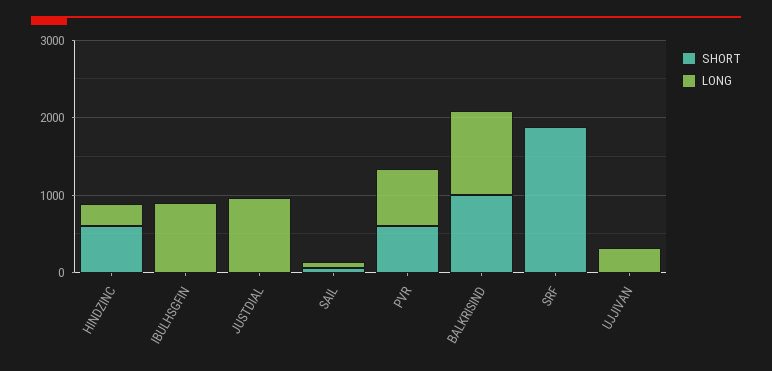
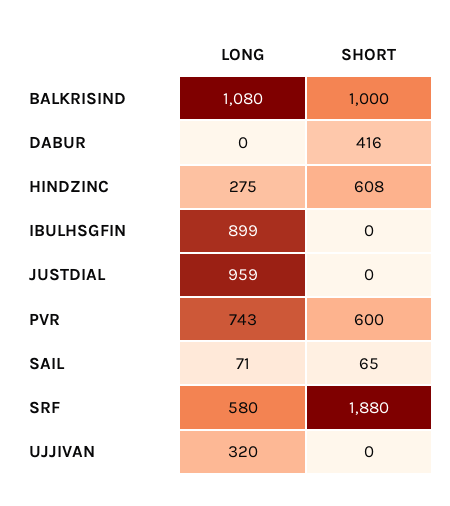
  {
    "SHORT": {
      "HINDZINC": 608,
      "IBULHSGFIN": 0,
      "JUSTDIAL": 0,
      "SAIL": 65,
      "PVR": 600,
      "BALKRISIND": 1000,
      "SRF": 1880,
-     "UJJIVAN": 0
+     "UJJIVAN": 0,
+     "DABUR": 416
    },
    "LONG": {
      "HINDZINC": 275,
      "IBULHSGFIN": 899,
      "JUSTDIAL": 959,
      "SAIL": 71,
      "PVR": 743,
      "BALKRISIND": 1080,
-     "SRF": 0,
+     "SRF": 580,
-     "UJJIVAN": 320
+     "UJJIVAN": 320,
+     "DABUR": 0
    }
  }

